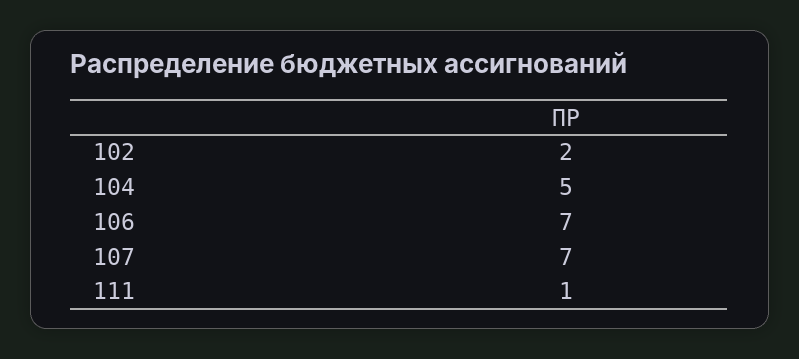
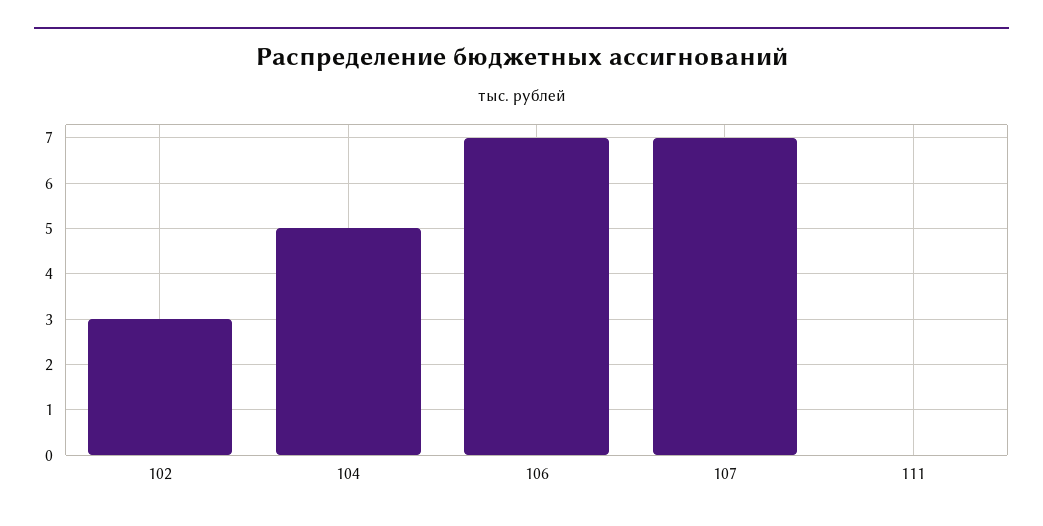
  {
-   "102": 2,
+   "102": 3,
    "104": 5,
    "106": 7,
    "107": 7,
-   "111": 1
+   "111": 0
  }

